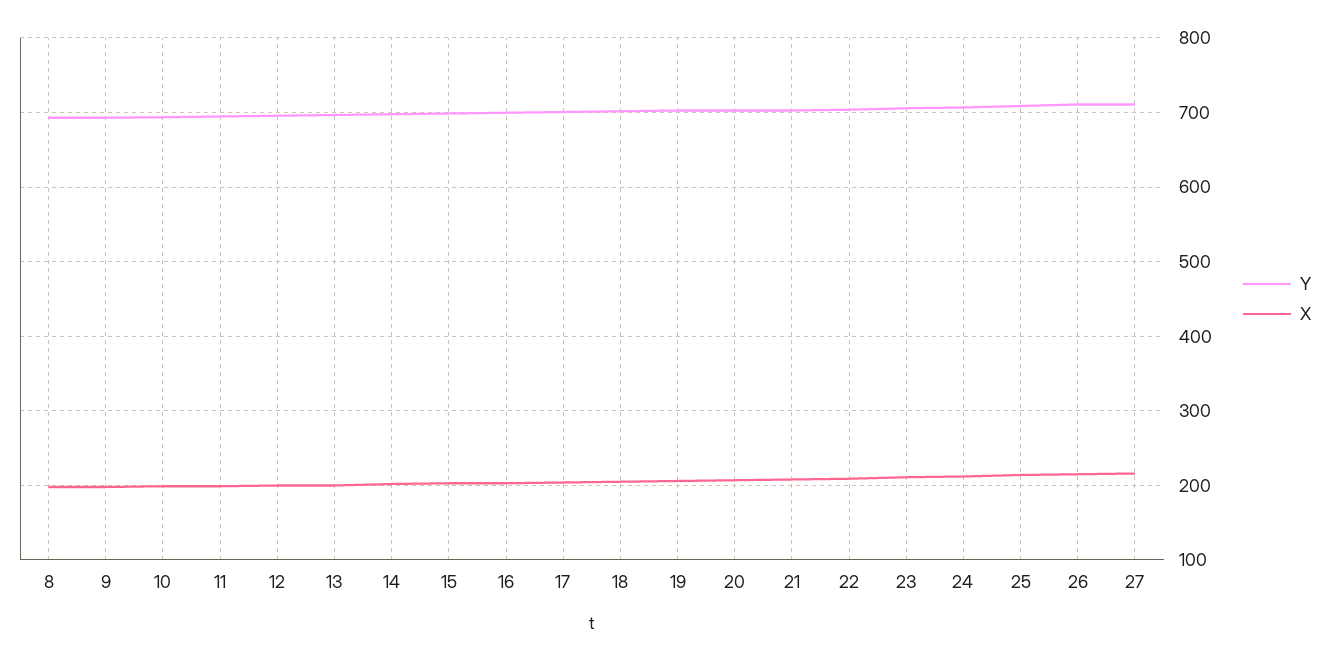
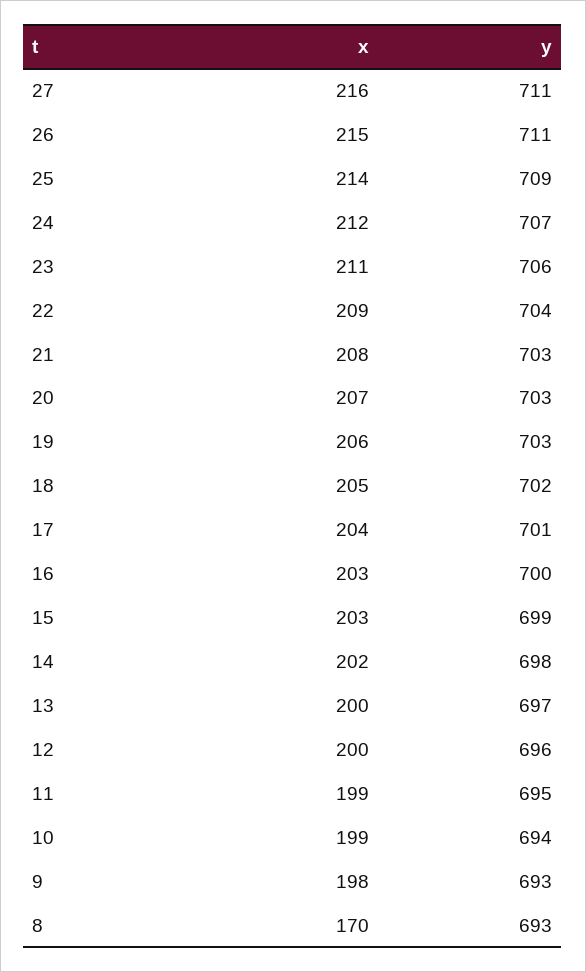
  {
    "Y": {
      "8": 693,
      "9": 693,
      "10": 694,
      "11": 695,
      "12": 696,
      "13": 697,
      "14": 698,
      "15": 699,
      "16": 700,
      "17": 701,
      "18": 702,
      "19": 703,
      "20": 703,
      "21": 703,
      "22": 704,
      "23": 706,
      "24": 707,
      "25": 709,
      "26": 711,
      "27": 711
    },
    "X": {
-     "8": 200,
+     "8": 170,
      "9": 198,
      "10": 199,
      "11": 199,
      "12": 200,
      "13": 200,
      "14": 202,
      "15": 203,
      "16": 203,
      "17": 204,
      "18": 205,
      "19": 206,
      "20": 207,
      "21": 208,
      "22": 209,
      "23": 211,
      "24": 212,
      "25": 214,
      "26": 215,
      "27": 216
    }
  }

